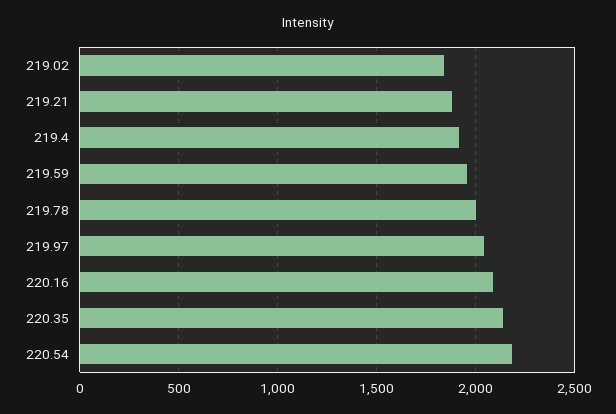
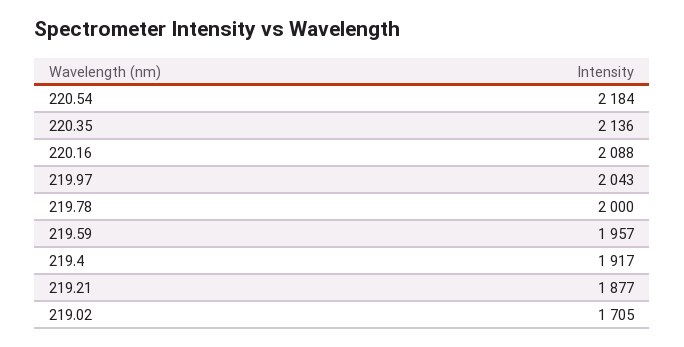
  {
-   "219.02": 1850,
+   "219.02": 1705,
    "219.21": 1877,
    "219.4": 1917,
    "219.59": 1957,
    "219.78": 2000,
    "219.97": 2043,
    "220.16": 2088,
    "220.35": 2136,
    "220.54": 2184
  }

